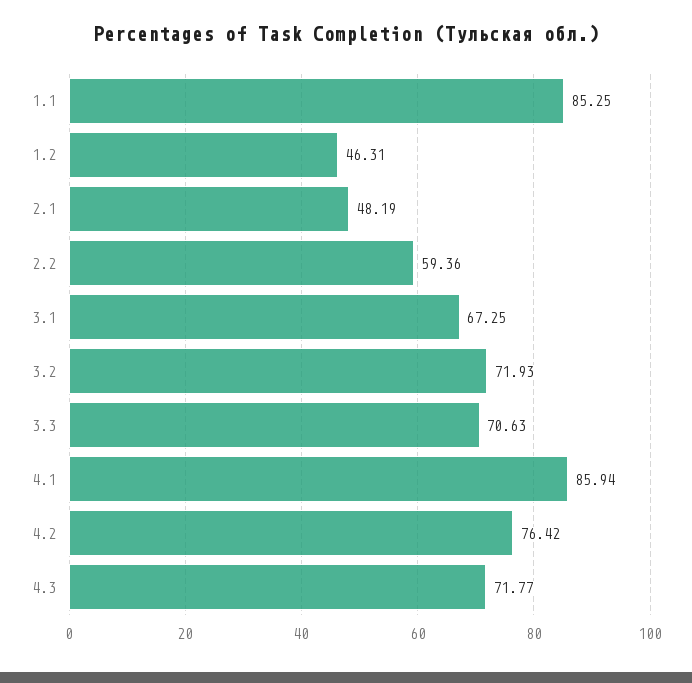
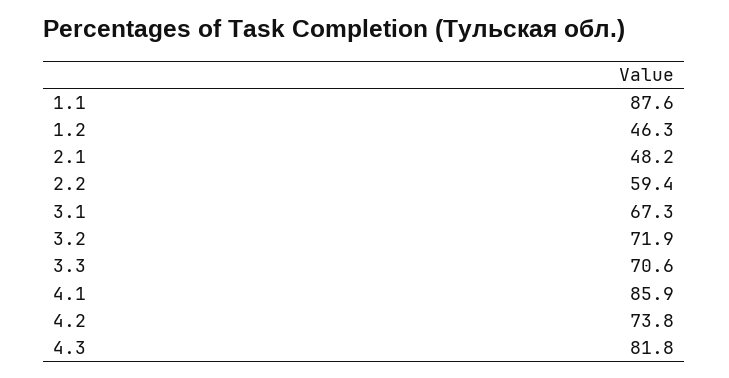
  {
-   "1.1": 85.25,
+   "1.1": 87.6,
    "1.2": 46.31,
    "2.1": 48.19,
    "2.2": 59.36,
    "3.1": 67.25,
    "3.2": 71.93,
    "3.3": 70.63,
    "4.1": 85.94,
-   "4.2": 76.42,
+   "4.2": 73.8,
-   "4.3": 71.77
+   "4.3": 81.8
  }

